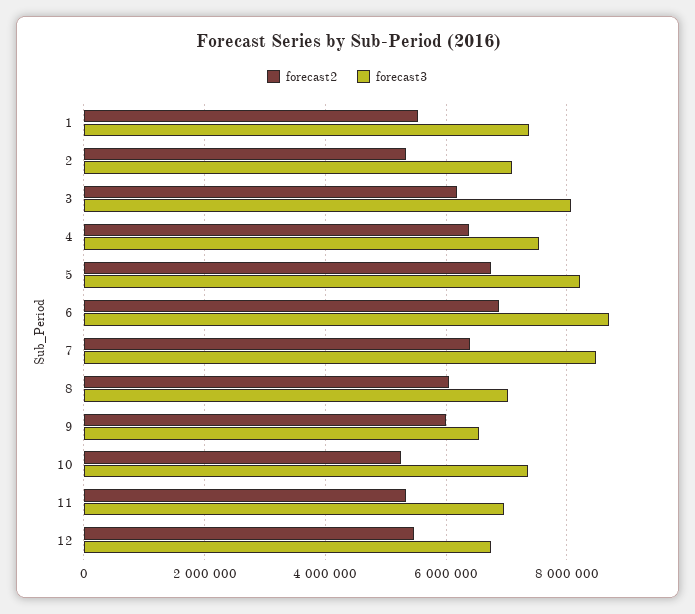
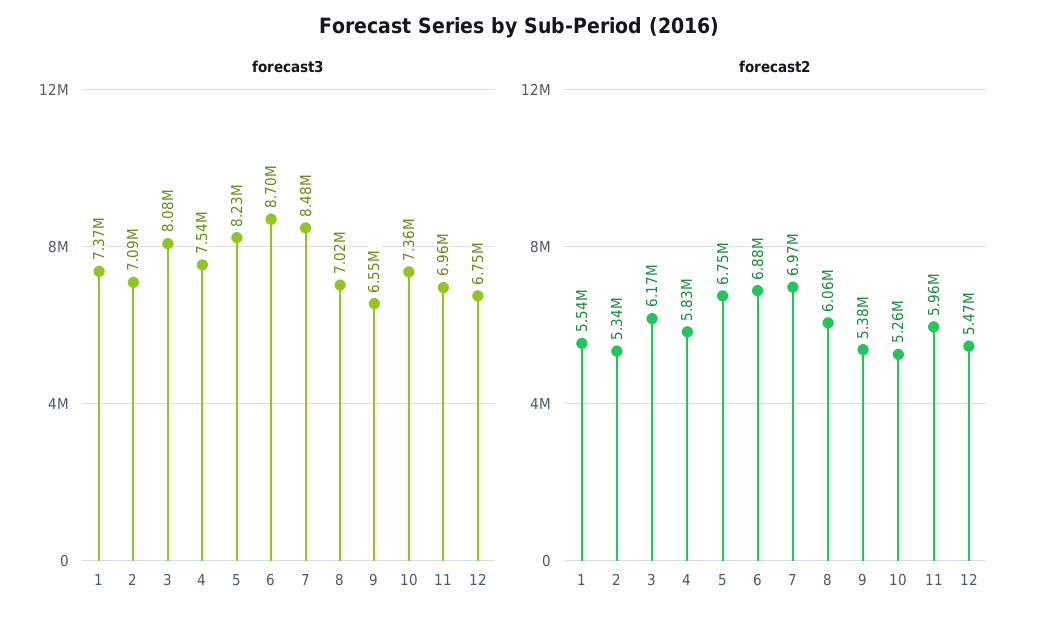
  {
    "forecast2": {
      "1": 5540000,
      "2": 5340000,
      "3": 6170000,
-     "4": 6400000,
+     "4": 5830000,
      "5": 6750000,
      "6": 6880000,
-     "7": 6400000,
+     "7": 6970000,
      "8": 6060000,
-     "9": 6000000,
+     "9": 5380000,
      "10": 5260000,
-     "11": 5400000,
+     "11": 5960000,
      "12": 5470000
    },
    "forecast3": {
      "1": 7370000,
      "2": 7090000,
      "3": 8080000,
      "4": 7540000,
      "5": 8230000,
      "6": 8700000,
      "7": 8480000,
      "8": 7020000,
      "9": 6550000,
      "10": 7360000,
      "11": 6960000,
      "12": 6750000
    }
  }

